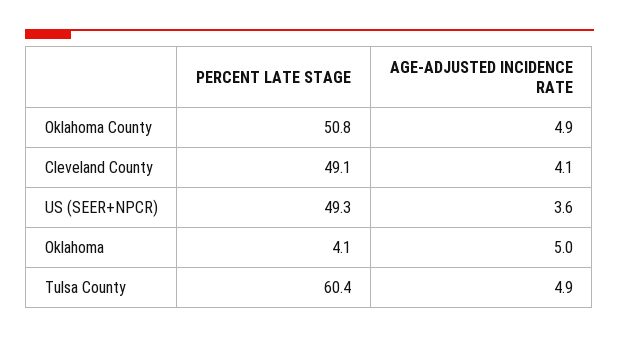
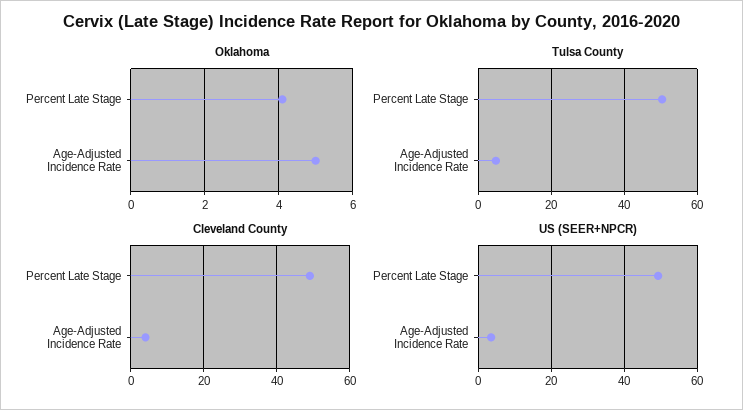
  {
-   "Oklahoma County": {
-     "PERCENT LATE STAGE": 50.8,
-     "AGE-ADJUSTED INCIDENCE RATE": 4.9
-   },
    "Cleveland County": {
      "PERCENT LATE STAGE": 49.1,
      "AGE-ADJUSTED INCIDENCE RATE": 4.1
    },
    "US (SEER+NPCR)": {
      "PERCENT LATE STAGE": 49.3,
      "AGE-ADJUSTED INCIDENCE RATE": 3.6
    },
    "Oklahoma": {
      "PERCENT LATE STAGE": 4.1,
      "AGE-ADJUSTED INCIDENCE RATE": 5
    },
    "Tulsa County": {
-     "PERCENT LATE STAGE": 60.4,
+     "PERCENT LATE STAGE": 50,
      "AGE-ADJUSTED INCIDENCE RATE": 4.9
    }
  }

